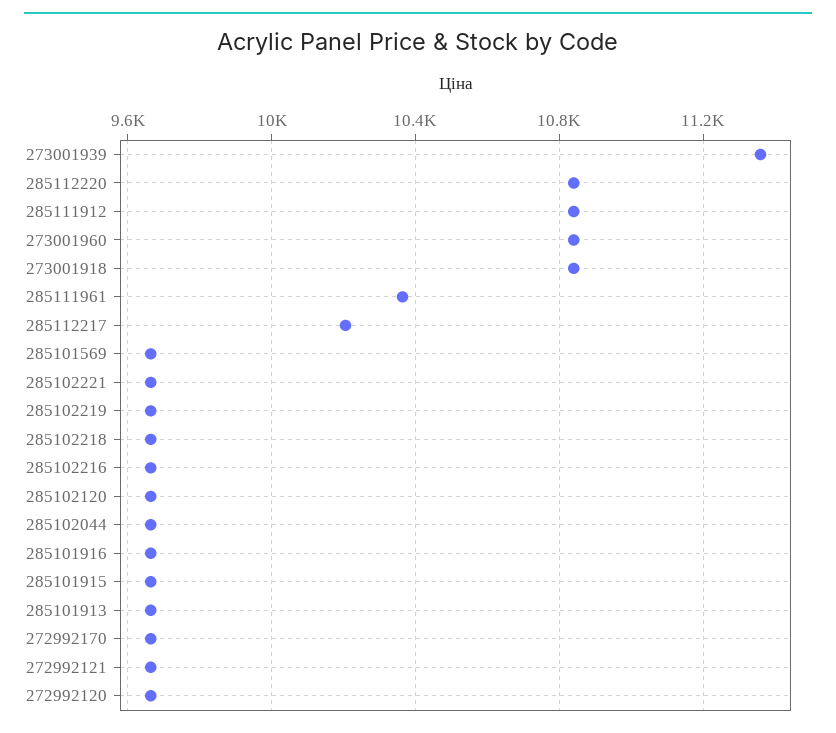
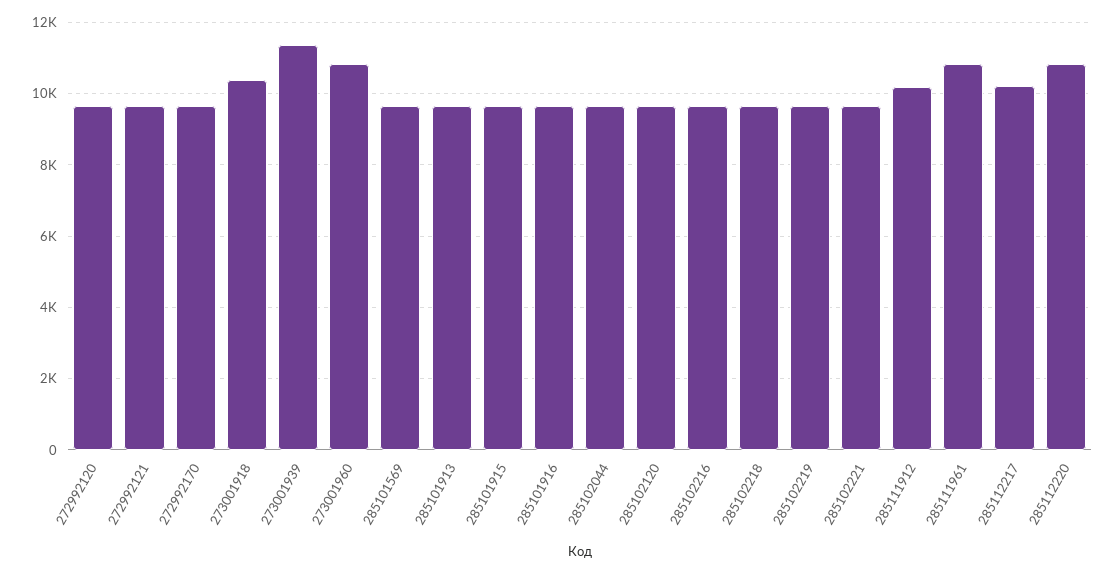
  {
    "273001939": 11350,
    "285112220": 10850,
-   "285111912": 10850,
+   "285111912": 10200,
    "273001960": 10850,
-   "273001918": 10850,
+   "273001918": 10400,
-   "285111961": 10350,
+   "285111961": 10800,
    "285112217": 10200,
    "285101569": 9650,
    "285102221": 9650,
    "285102219": 9650,
    "285102218": 9650,
    "285102216": 9650,
    "285102120": 9650,
    "285102044": 9650,
    "285101916": 9650,
    "285101915": 9650,
    "285101913": 9650,
    "272992170": 9650,
    "272992121": 9650,
    "272992120": 9650
  }

